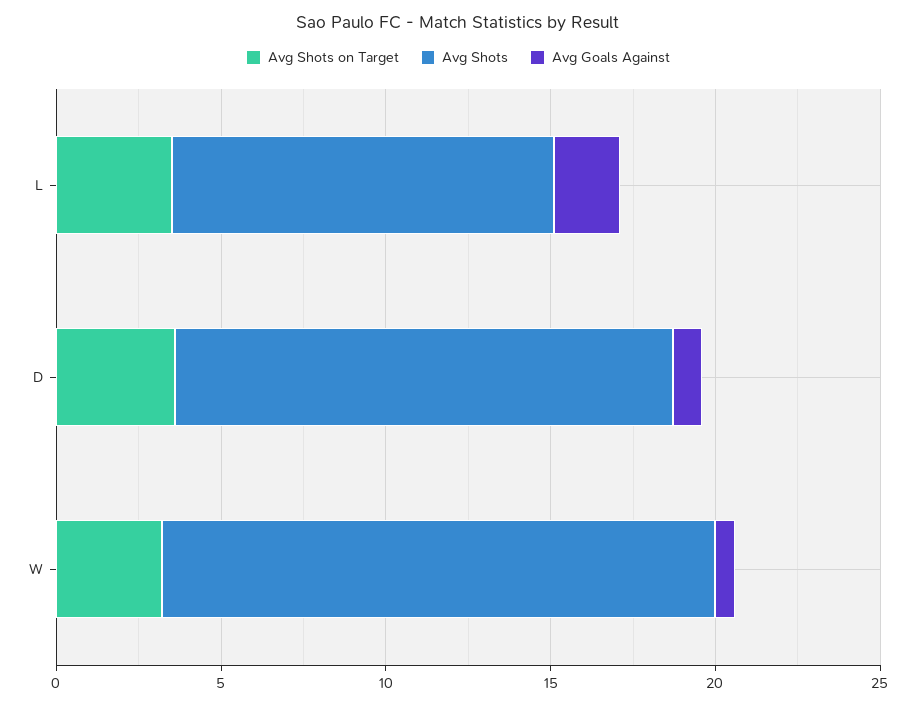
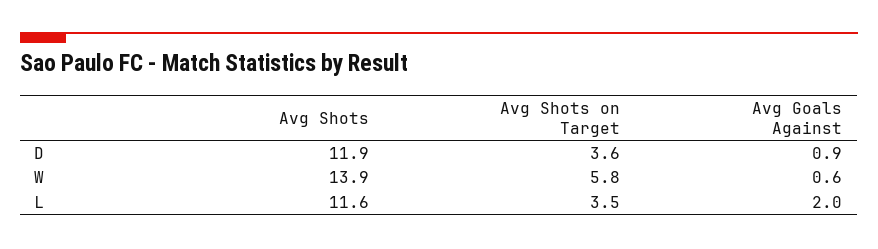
  {
    "Avg Shots on Target": {
      "L": 3.5,
      "D": 3.6,
-     "W": 3
+     "W": 5.8
    },
    "Avg Shots": {
      "L": 11.6,
-     "D": 15,
+     "D": 11.9,
-     "W": 17
+     "W": 13.9
    },
    "Avg Goals Against": {
      "L": 2,
      "D": 0.9,
      "W": 0.6
    }
  }

